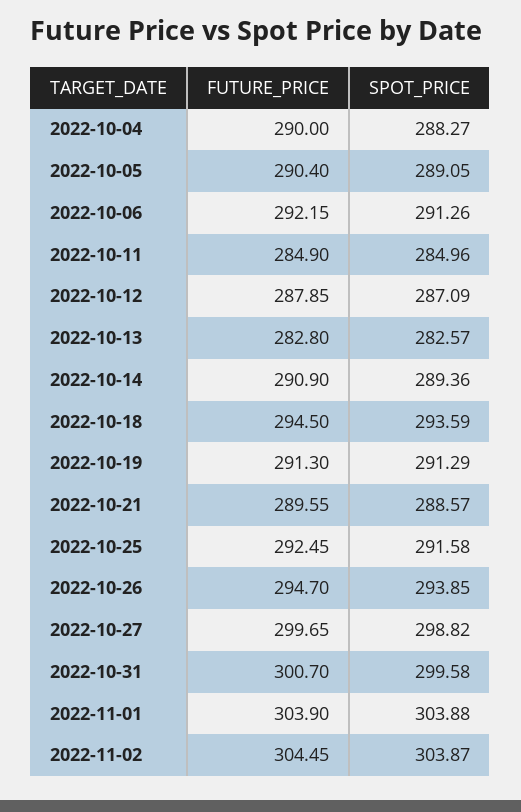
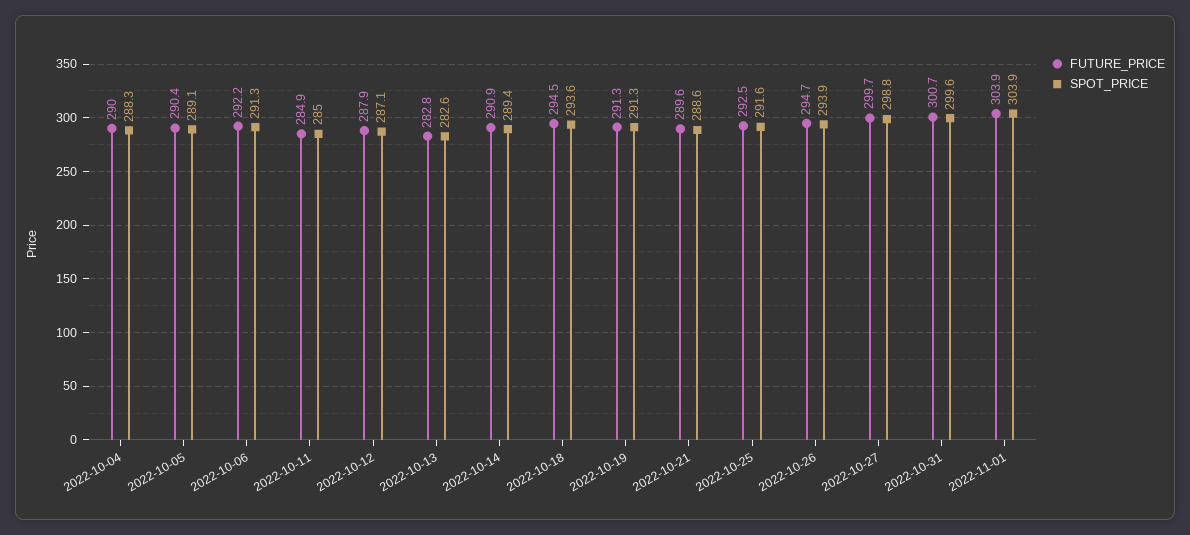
  {
    "FUTURE_PRICE": {
      "2022-10-04": 290,
      "2022-10-05": 290.4,
      "2022-10-06": 292.15,
      "2022-10-11": 284.9,
      "2022-10-12": 287.85,
      "2022-10-13": 282.8,
      "2022-10-14": 290.9,
      "2022-10-18": 294.5,
      "2022-10-19": 291.3,
      "2022-10-21": 289.55,
      "2022-10-25": 292.45,
      "2022-10-26": 294.7,
      "2022-10-27": 299.65,
      "2022-10-31": 300.7,
-     "2022-11-01": 303.9,
+     "2022-11-01": 303.9
-     "2022-11-02": 304.45
    },
    "SPOT_PRICE": {
      "2022-10-04": 288.27,
      "2022-10-05": 289.05,
      "2022-10-06": 291.26,
      "2022-10-11": 284.96,
      "2022-10-12": 287.09,
      "2022-10-13": 282.57,
      "2022-10-14": 289.36,
      "2022-10-18": 293.59,
      "2022-10-19": 291.29,
      "2022-10-21": 288.57,
      "2022-10-25": 291.58,
      "2022-10-26": 293.85,
      "2022-10-27": 298.82,
      "2022-10-31": 299.58,
-     "2022-11-01": 303.88,
+     "2022-11-01": 303.88
-     "2022-11-02": 303.87
    }
  }

